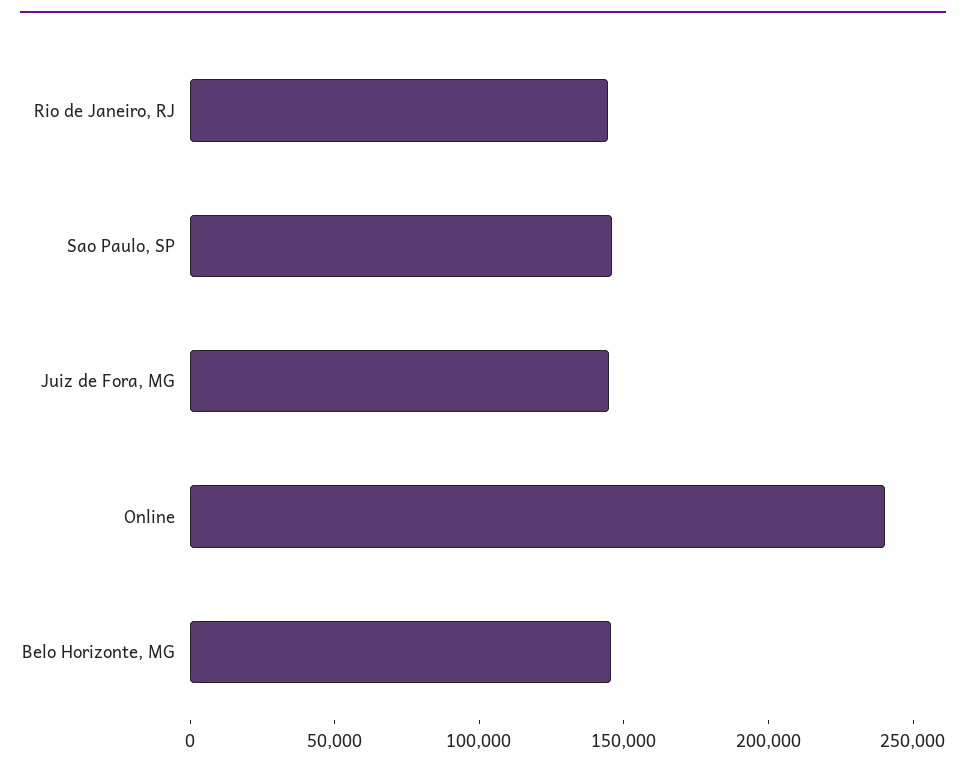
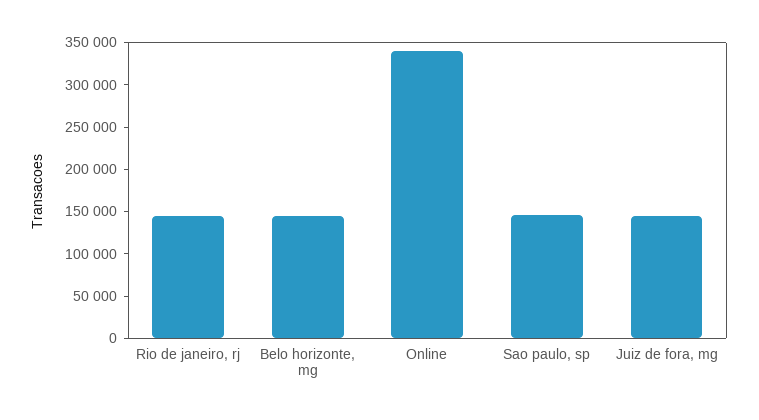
  {
    "Rio de Janeiro, RJ": 140000,
    "Sao Paulo, SP": 150000,
    "Juiz de Fora, MG": 140000,
-   "Online": 240000,
+   "Online": 340000,
    "Belo Horizonte, MG": 150000
  }

